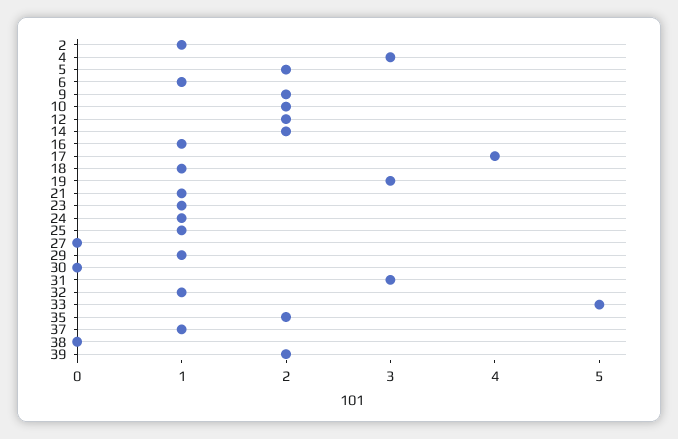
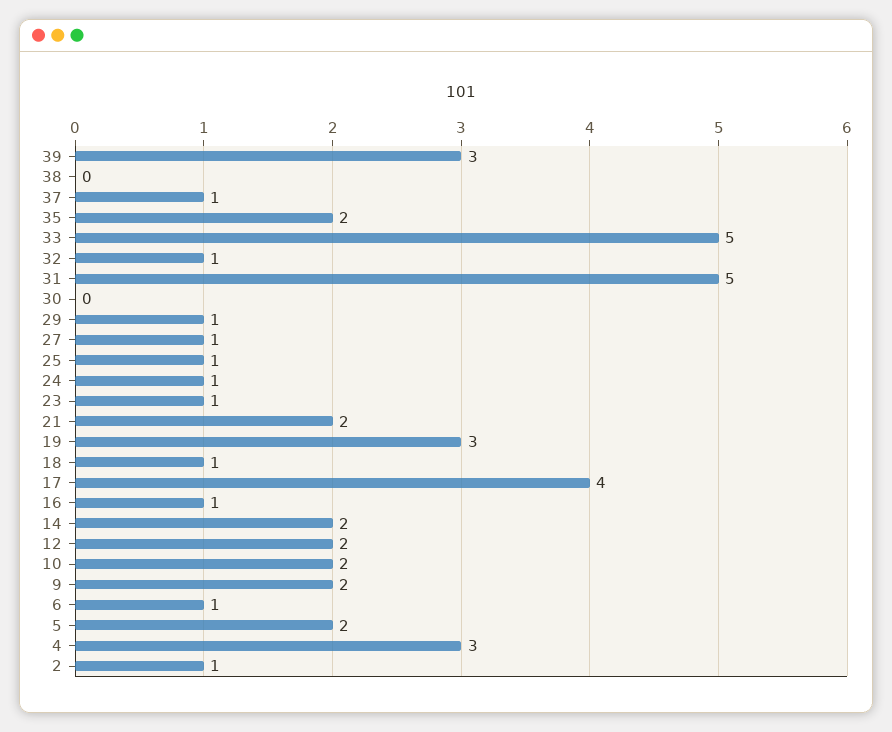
  {
    "2": 1,
    "4": 3,
    "5": 2,
    "6": 1,
    "9": 2,
    "10": 2,
    "12": 2,
    "14": 2,
    "16": 1,
    "17": 4,
    "18": 1,
    "19": 3,
-   "21": 1,
+   "21": 2,
    "23": 1,
    "24": 1,
    "25": 1,
-   "27": 0,
+   "27": 1,
    "29": 1,
    "30": 0,
-   "31": 3,
+   "31": 5,
    "32": 1,
    "33": 5,
    "35": 2,
    "37": 1,
    "38": 0,
-   "39": 2
+   "39": 3
  }

